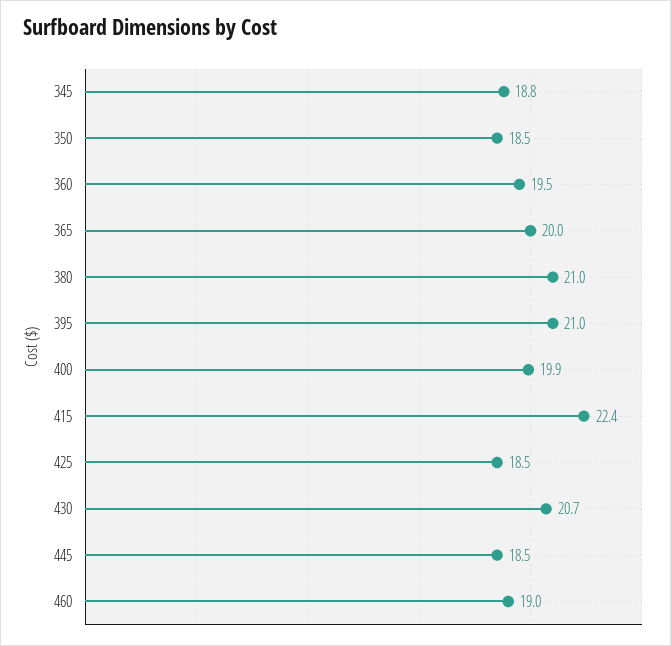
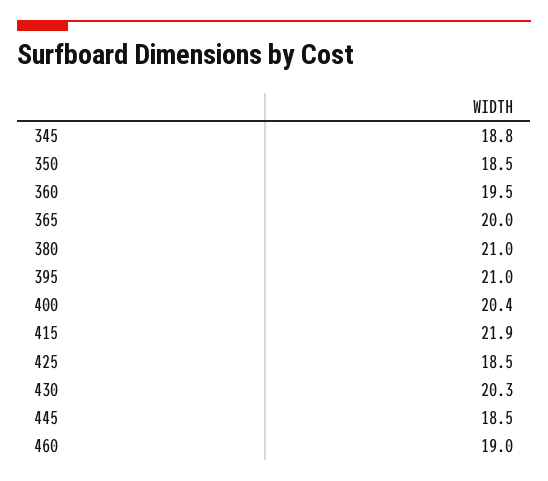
  {
    "345": 18.8,
    "350": 18.5,
    "360": 19.5,
    "365": 20,
    "380": 21,
    "395": 21,
-   "400": 19.9,
+   "400": 20.4,
-   "415": 22.4,
+   "415": 21.9,
    "425": 18.5,
-   "430": 20.7,
+   "430": 20.3,
    "445": 18.5,
    "460": 19
  }

